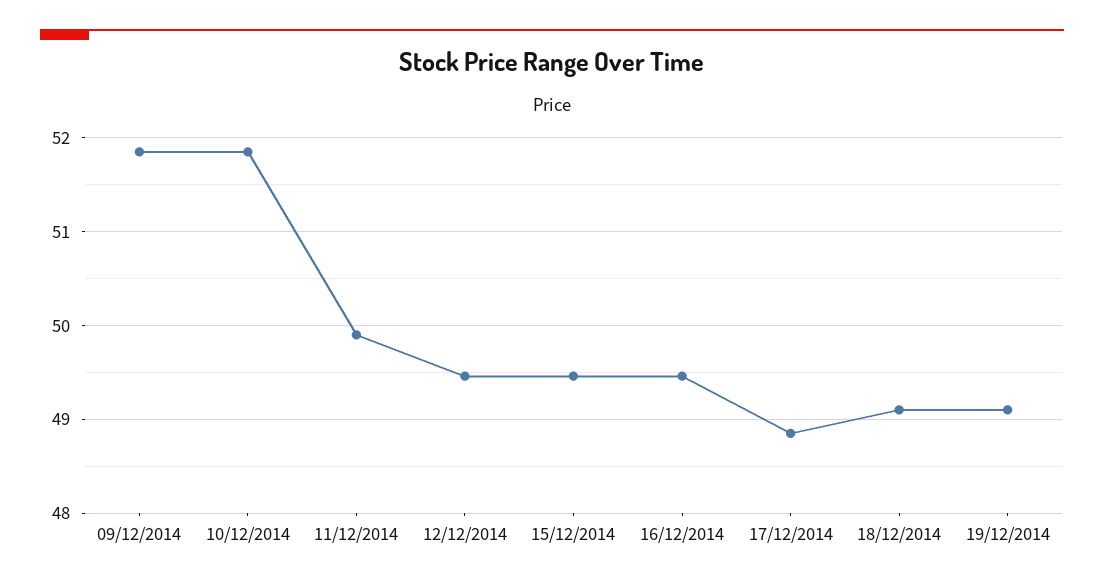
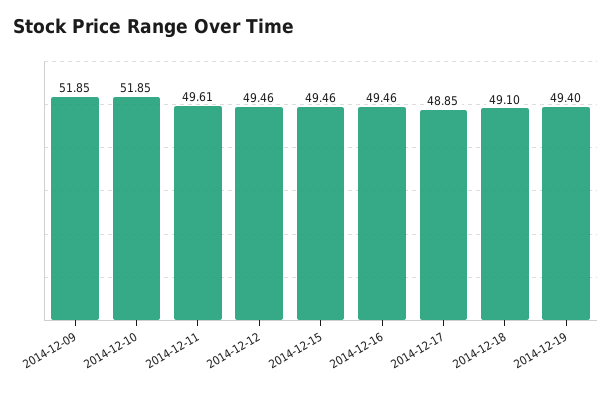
  {
    "09/12/2014": 51.85,
    "10/12/2014": 51.85,
-   "11/12/2014": 49.9,
+   "11/12/2014": 49.61,
    "12/12/2014": 49.46,
    "15/12/2014": 49.46,
    "16/12/2014": 49.46,
    "17/12/2014": 48.85,
    "18/12/2014": 49.1,
-   "19/12/2014": 49.1
+   "19/12/2014": 49.4
  }

